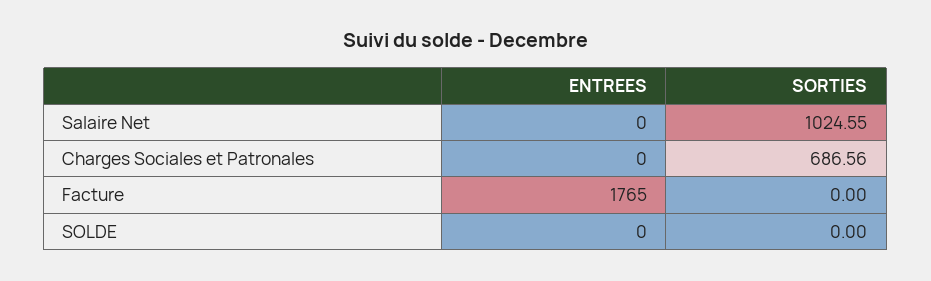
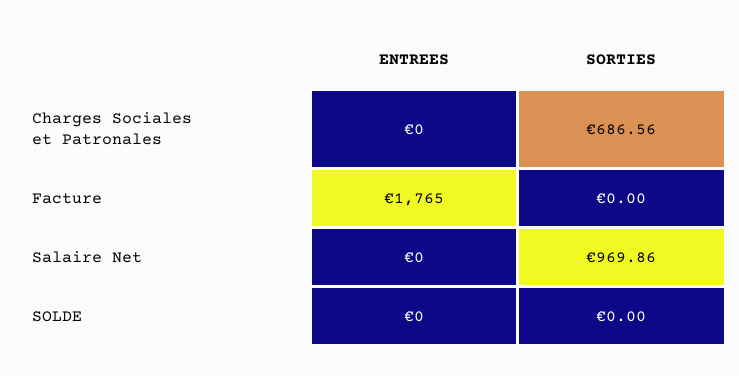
  {
    "ENTREES": {
      "Salaire Net": 0,
      "Charges Sociales et Patronales": 0,
      "Facture": 1765,
      "SOLDE": 0
    },
    "SORTIES": {
-     "Salaire Net": 1024.55,
+     "Salaire Net": 969.86,
      "Charges Sociales et Patronales": 686.56,
      "Facture": 0,
      "SOLDE": 0
    }
  }

